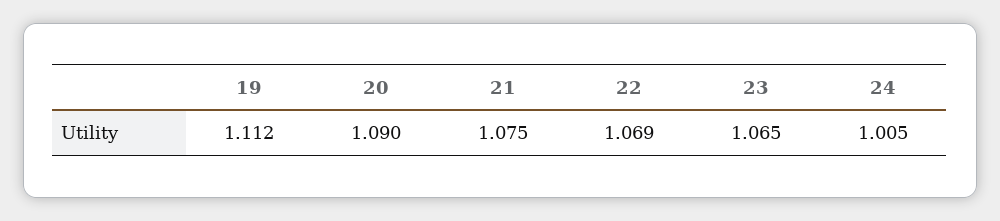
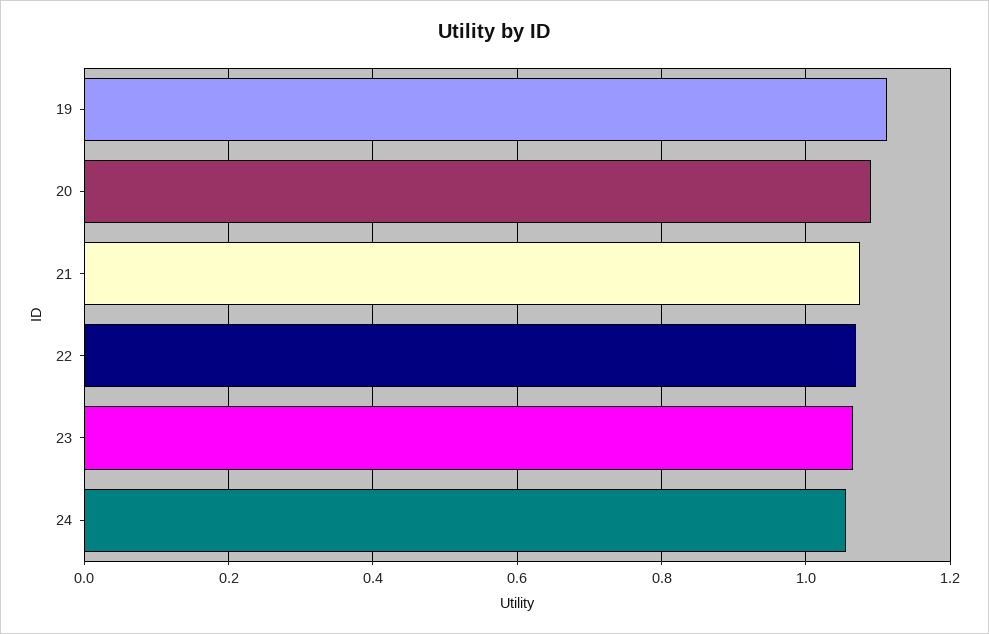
  {
    "19": 1.112,
    "20": 1.09,
    "21": 1.075,
    "22": 1.069,
    "23": 1.065,
-   "24": 1.005
+   "24": 1.06
  }

